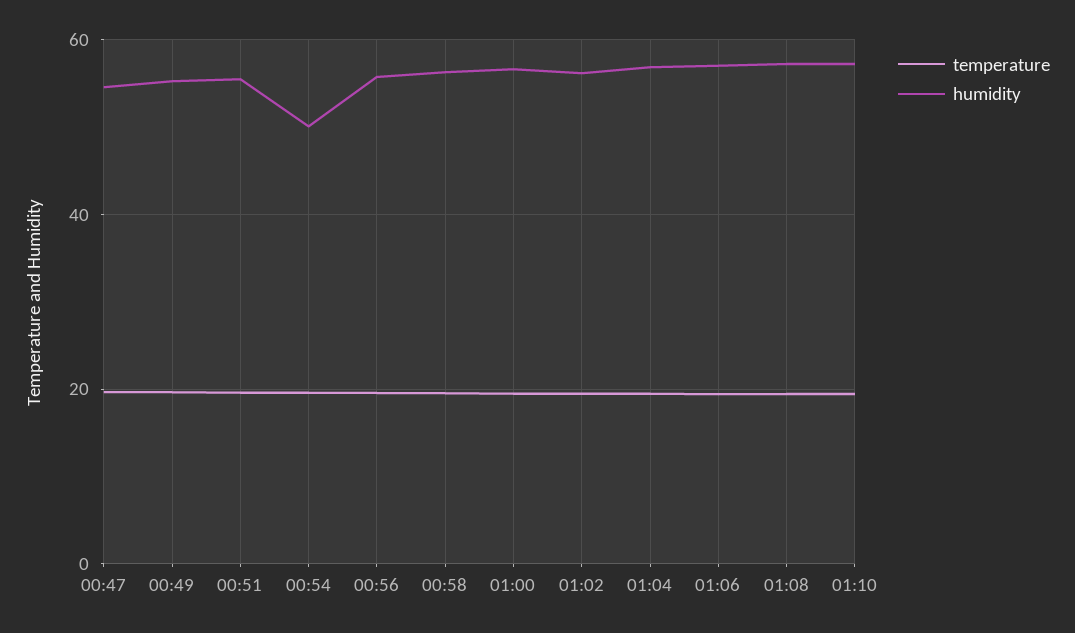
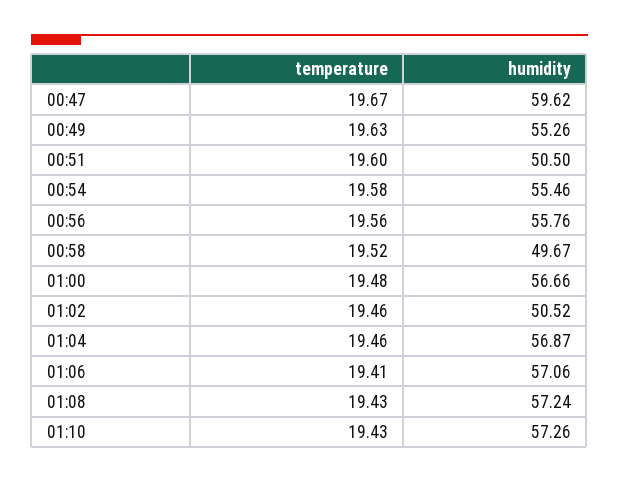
  {
    "temperature": {
      "00:47": 19.67,
      "00:49": 19.63,
      "00:51": 19.6,
      "00:54": 19.58,
      "00:56": 19.56,
      "00:58": 19.52,
      "01:00": 19.48,
      "01:02": 19.46,
      "01:04": 19.46,
      "01:06": 19.41,
      "01:08": 19.43,
      "01:10": 19.43
    },
    "humidity": {
-     "00:47": 54,
+     "00:47": 59.62,
      "00:49": 55.26,
-     "00:51": 56,
+     "00:51": 50.5,
-     "00:54": 50,
+     "00:54": 55.46,
      "00:56": 55.76,
-     "00:58": 56,
+     "00:58": 49.67,
      "01:00": 56.66,
-     "01:02": 56,
+     "01:02": 50.52,
      "01:04": 56.87,
      "01:06": 57.06,
      "01:08": 57.24,
      "01:10": 57.26
    }
  }

